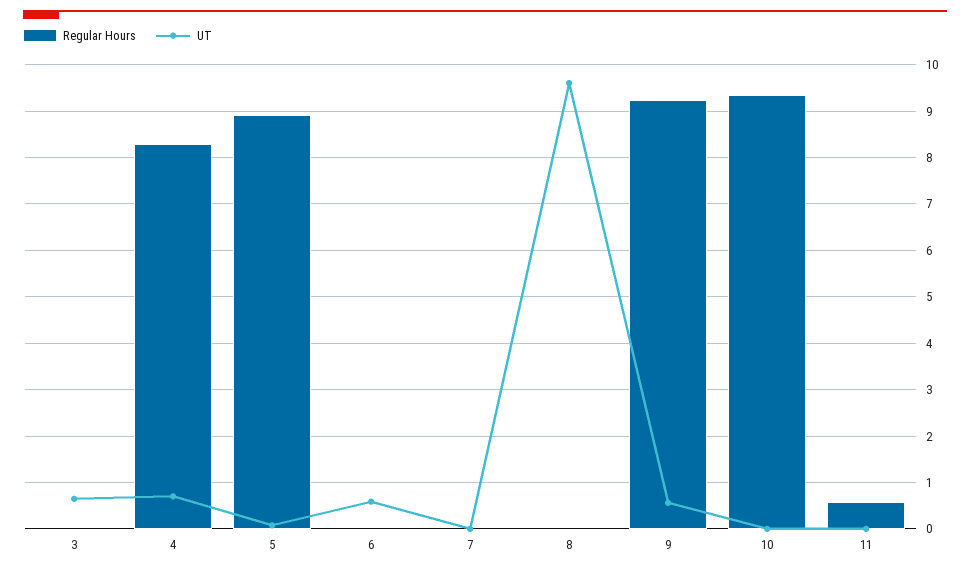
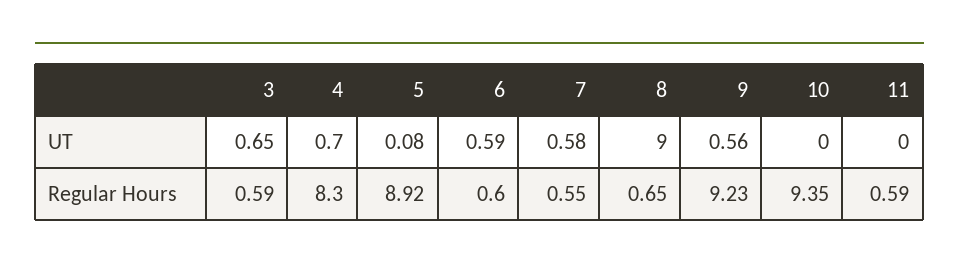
  {
    "Regular Hours": {
-     "3": 0,
+     "3": 0.59,
      "4": 8.3,
      "5": 8.92,
-     "6": 0,
+     "6": 0.6,
-     "7": 0,
+     "7": 0.55,
-     "8": 0,
+     "8": 0.65,
      "9": 9.23,
      "10": 9.35,
      "11": 0.59
    },
    "UT": {
      "3": 0.65,
      "4": 0.7,
      "5": 0.08,
      "6": 0.59,
-     "7": 0,
+     "7": 0.58,
-     "8": 9.6,
+     "8": 9,
      "9": 0.56,
      "10": 0,
      "11": 0
    }
  }

